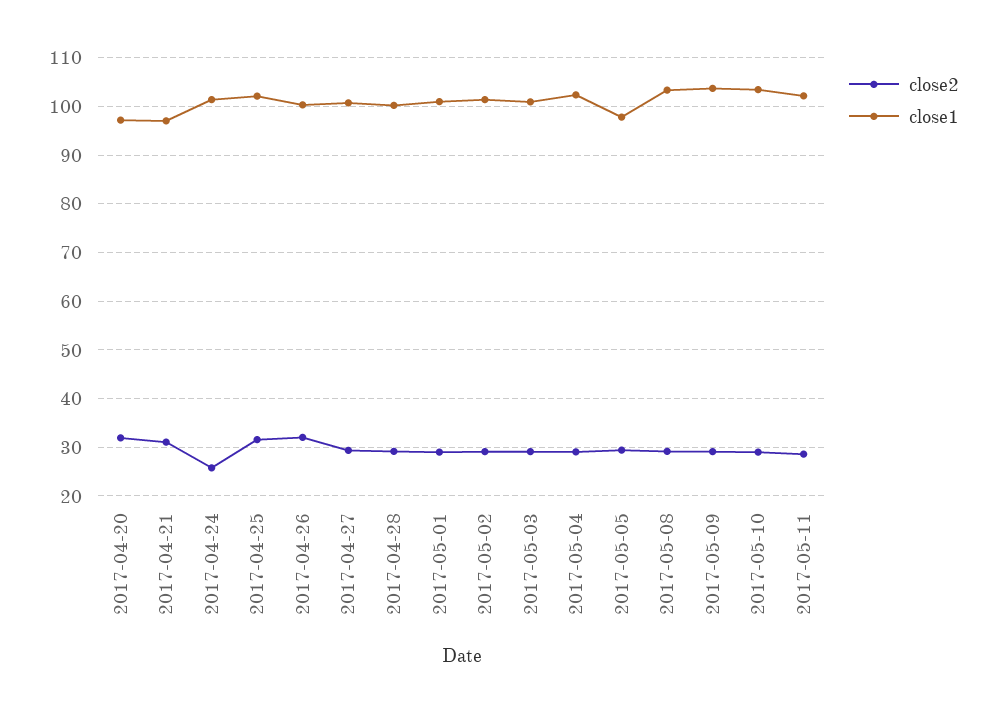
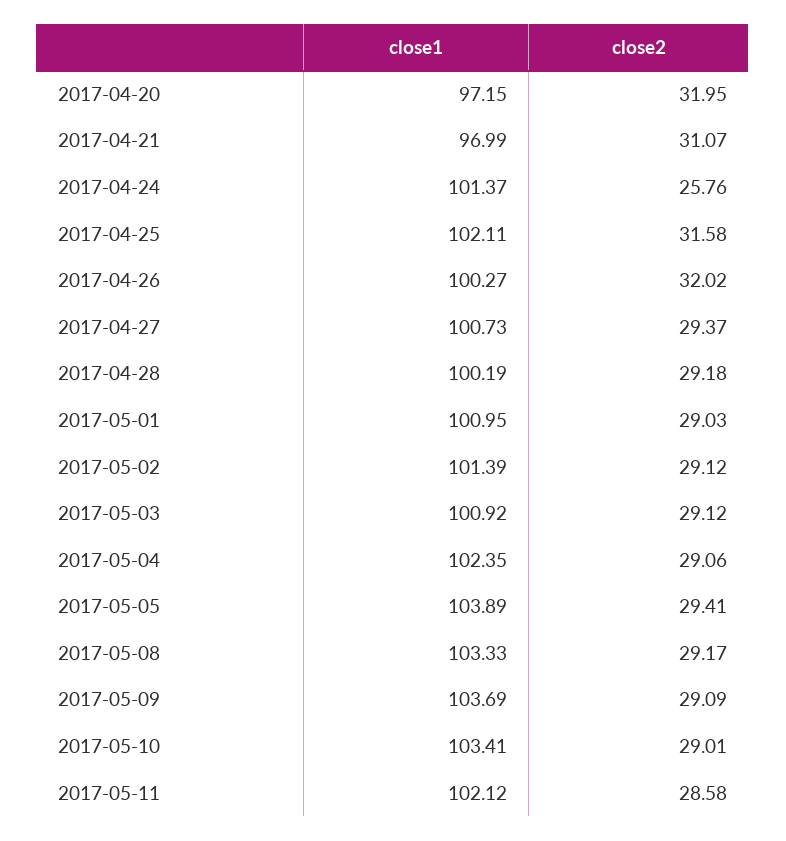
  {
    "close2": {
      "2017-04-20": 31.95,
      "2017-04-21": 31.07,
      "2017-04-24": 25.76,
      "2017-04-25": 31.58,
      "2017-04-26": 32.02,
      "2017-04-27": 29.37,
      "2017-04-28": 29.18,
      "2017-05-01": 29.03,
      "2017-05-02": 29.12,
      "2017-05-03": 29.12,
      "2017-05-04": 29.06,
      "2017-05-05": 29.41,
      "2017-05-08": 29.17,
      "2017-05-09": 29.09,
      "2017-05-10": 29.01,
      "2017-05-11": 28.58
    },
    "close1": {
      "2017-04-20": 97.15,
      "2017-04-21": 96.99,
      "2017-04-24": 101.37,
      "2017-04-25": 102.11,
      "2017-04-26": 100.27,
      "2017-04-27": 100.73,
      "2017-04-28": 100.19,
      "2017-05-01": 100.95,
      "2017-05-02": 101.39,
      "2017-05-03": 100.92,
      "2017-05-04": 102.35,
-     "2017-05-05": 98,
+     "2017-05-05": 103.89,
      "2017-05-08": 103.33,
      "2017-05-09": 103.69,
      "2017-05-10": 103.41,
      "2017-05-11": 102.12
    }
  }

